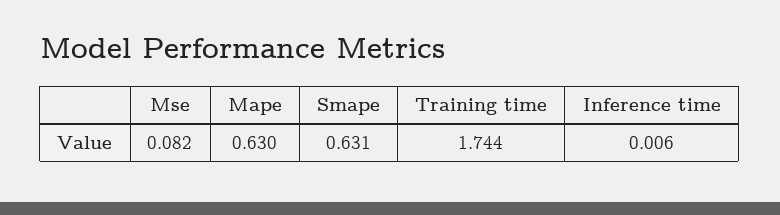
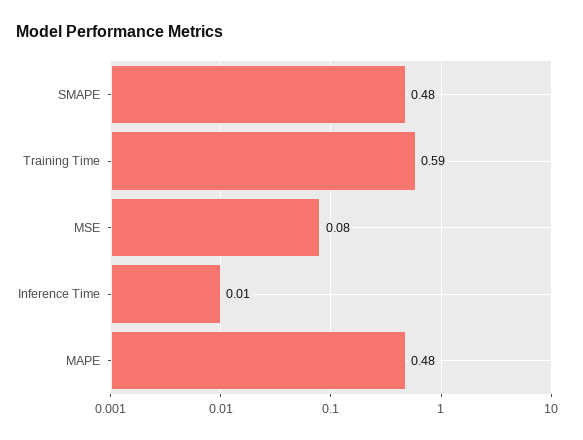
  {
    "Mse": 0.082,
-   "Mape": 0.63,
+   "Mape": 0.48,
-   "Smape": 0.631,
+   "Smape": 0.48,
-   "Training time": 1.744,
+   "Training time": 0.59,
    "Inference time": 0.006
  }

